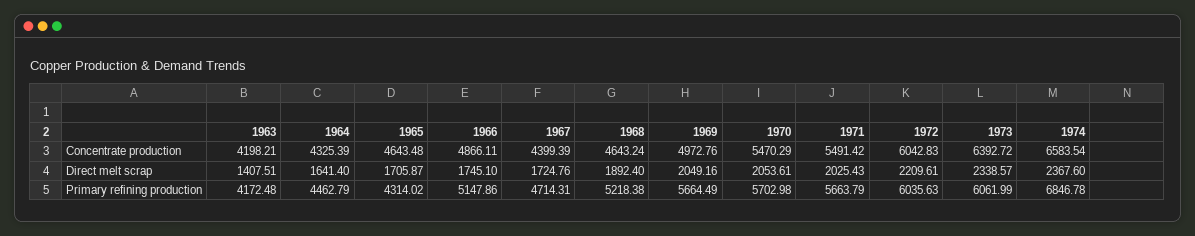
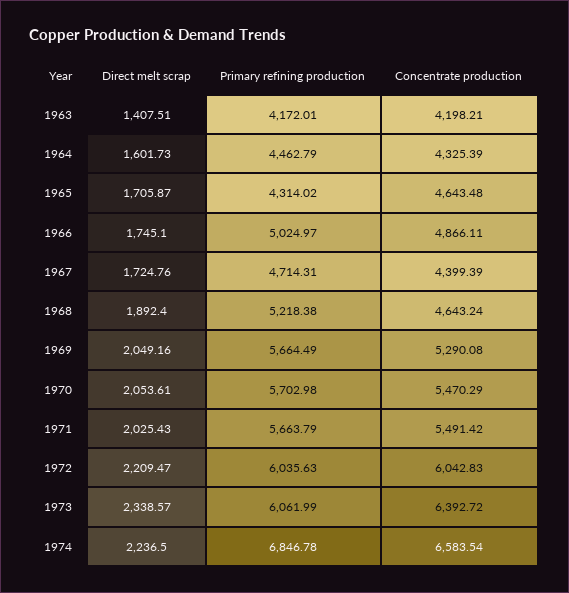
  {
    "1963": {
      "Concentrate production": 4198.21,
      "Direct melt scrap": 1407.51,
-     "Primary refining production": 4172.48
+     "Primary refining production": 4172.01
    },
    "1964": {
      "Concentrate production": 4325.39,
-     "Direct melt scrap": 1641.4,
+     "Direct melt scrap": 1601.73,
      "Primary refining production": 4462.79
    },
    "1965": {
      "Concentrate production": 4643.48,
      "Direct melt scrap": 1705.87,
      "Primary refining production": 4314.02
    },
    "1966": {
      "Concentrate production": 4866.11,
      "Direct melt scrap": 1745.1,
-     "Primary refining production": 5147.86
+     "Primary refining production": 5024.97
    },
    "1967": {
      "Concentrate production": 4399.39,
      "Direct melt scrap": 1724.76,
      "Primary refining production": 4714.31
    },
    "1968": {
      "Concentrate production": 4643.24,
      "Direct melt scrap": 1892.4,
      "Primary refining production": 5218.38
    },
    "1969": {
-     "Concentrate production": 4972.76,
+     "Concentrate production": 5290.08,
      "Direct melt scrap": 2049.16,
      "Primary refining production": 5664.49
    },
    "1970": {
      "Concentrate production": 5470.29,
      "Direct melt scrap": 2053.61,
      "Primary refining production": 5702.98
    },
    "1971": {
      "Concentrate production": 5491.42,
      "Direct melt scrap": 2025.43,
      "Primary refining production": 5663.79
    },
    "1972": {
      "Concentrate production": 6042.83,
-     "Direct melt scrap": 2209.61,
+     "Direct melt scrap": 2209.47,
      "Primary refining production": 6035.63
    },
    "1973": {
      "Concentrate production": 6392.72,
      "Direct melt scrap": 2338.57,
      "Primary refining production": 6061.99
    },
    "1974": {
      "Concentrate production": 6583.54,
-     "Direct melt scrap": 2367.6,
+     "Direct melt scrap": 2236.5,
      "Primary refining production": 6846.78
    }
  }

